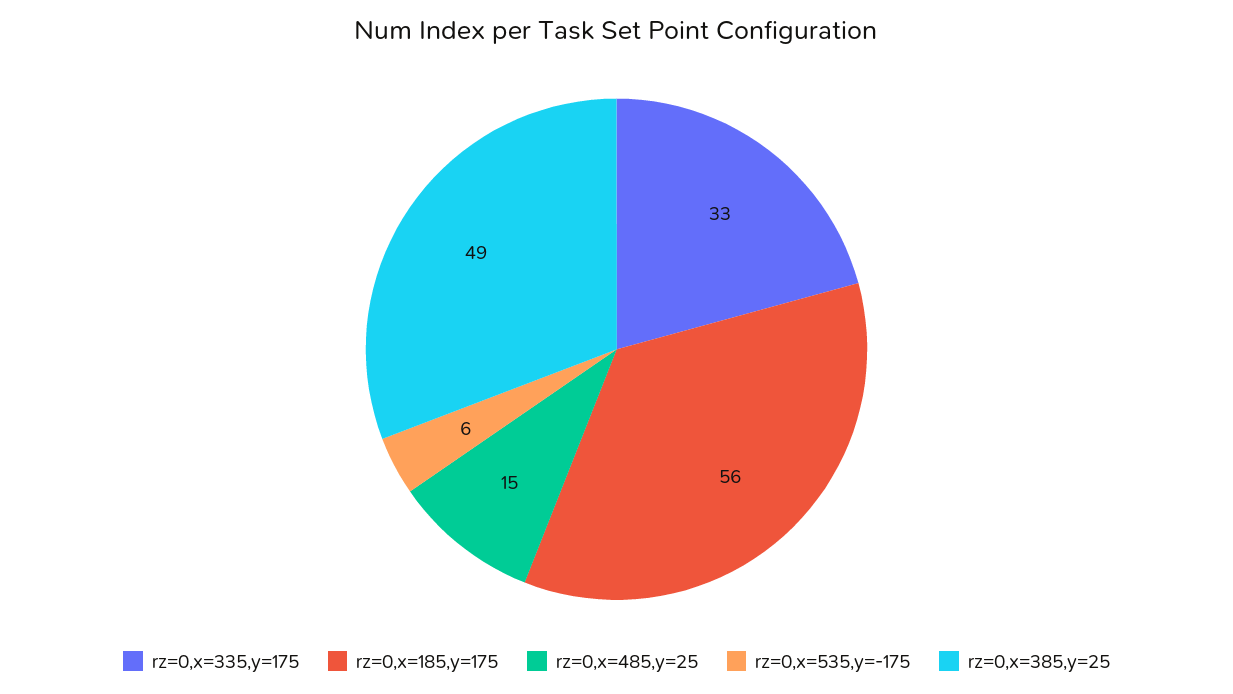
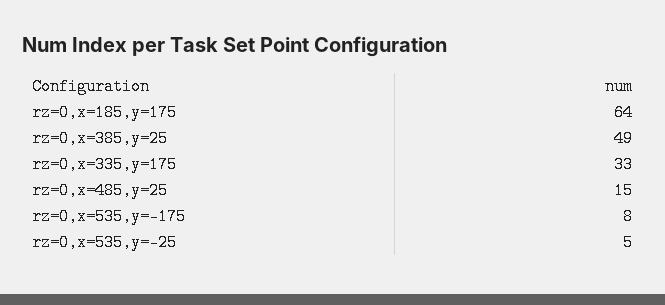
  {
    "rz=0,x=335,y=175": 33,
-   "rz=0,x=185,y=175": 56,
+   "rz=0,x=185,y=175": 64,
    "rz=0,x=485,y=25": 15,
-   "rz=0,x=535,y=-175": 6,
+   "rz=0,x=535,y=-175": 8,
-   "rz=0,x=385,y=25": 49
+   "rz=0,x=385,y=25": 49,
+   "rz=0,x=535,y=-25": 5
  }

